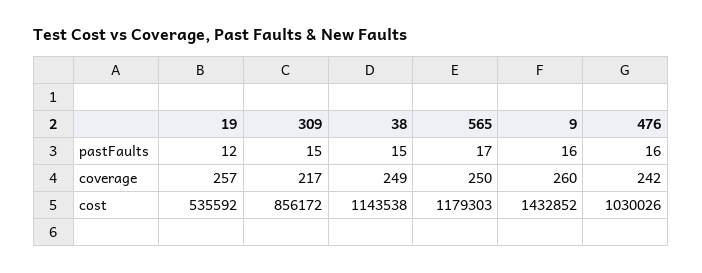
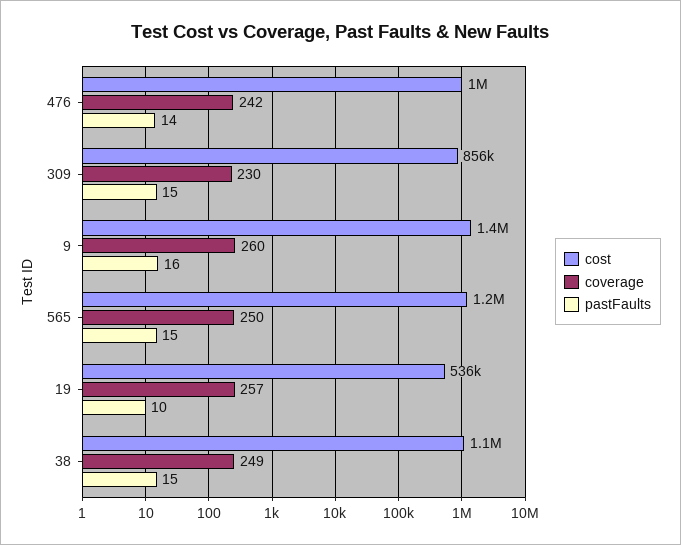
  {
    "pastFaults": {
-     "19": 12,
+     "19": 10,
      "309": 15,
      "38": 15,
-     "565": 17,
+     "565": 15,
      "9": 16,
-     "476": 16
+     "476": 14
    },
    "coverage": {
      "19": 257,
-     "309": 217,
+     "309": 230,
      "38": 249,
      "565": 250,
      "9": 260,
      "476": 242
    },
    "cost": {
      "19": 535592,
      "309": 856172,
      "38": 1143538,
      "565": 1179303,
      "9": 1432852,
      "476": 1030026
    }
  }

